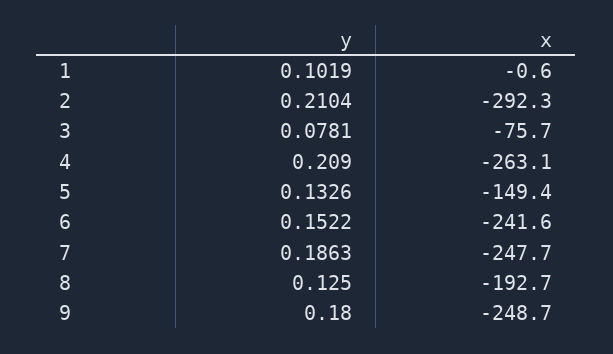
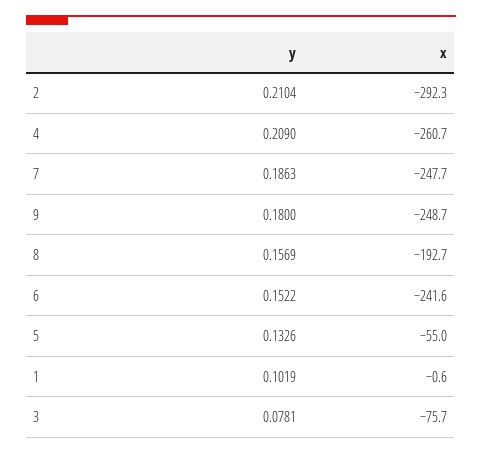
  {
    "y": {
      "1": 0.1019,
      "2": 0.2104,
      "3": 0.0781,
      "4": 0.209,
      "5": 0.1326,
      "6": 0.1522,
      "7": 0.1863,
-     "8": 0.125,
+     "8": 0.1569,
      "9": 0.18
    },
    "x": {
      "1": -0.6,
      "2": -292.3,
      "3": -75.7,
-     "4": -263.1,
+     "4": -260.7,
-     "5": -149.4,
+     "5": -55,
      "6": -241.6,
      "7": -247.7,
      "8": -192.7,
      "9": -248.7
    }
  }

